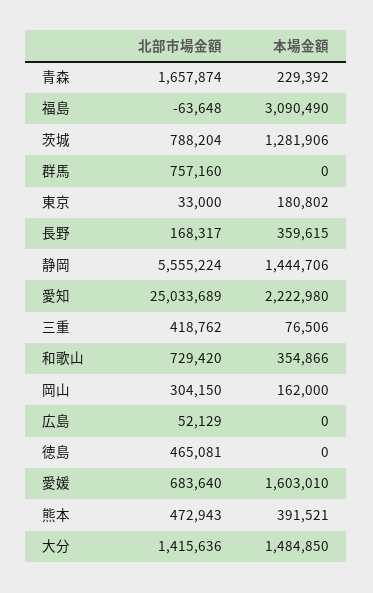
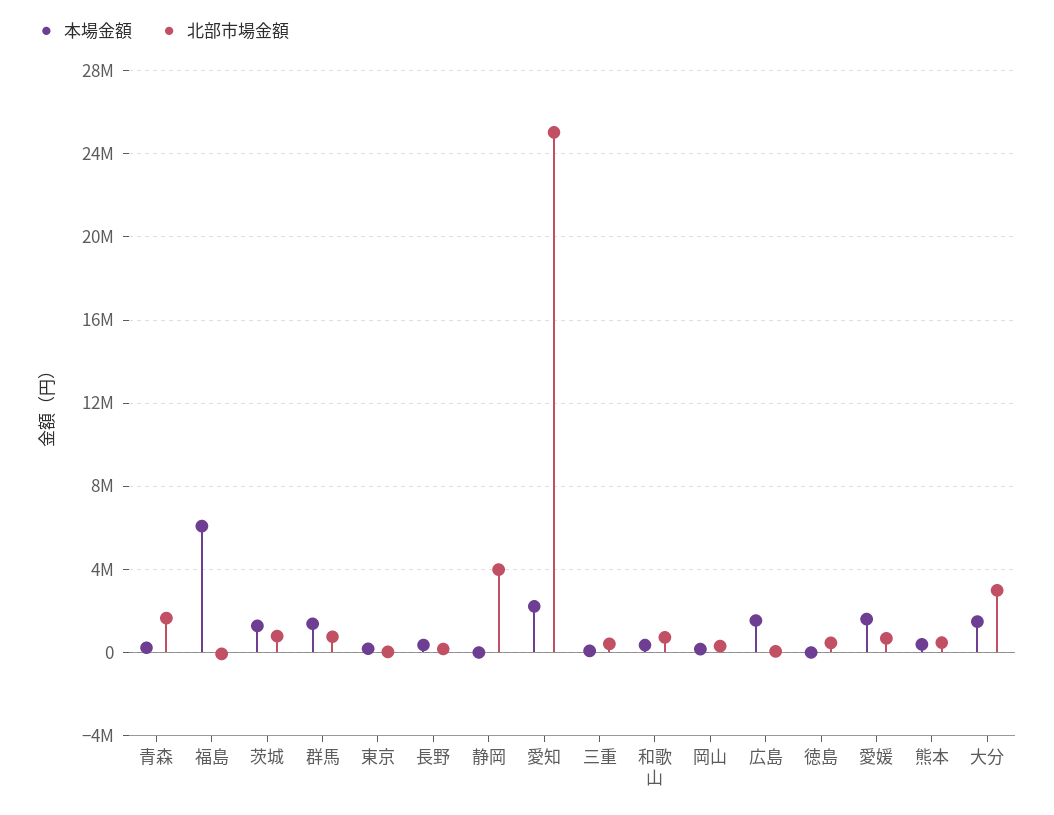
  {
    "北部市場金額": {
      "青森": 1657874,
      "福島": -63648,
      "茨城": 788204,
      "群馬": 757160,
      "東京": 33000,
      "長野": 168317,
-     "静岡": 5555224,
+     "静岡": 4000000,
      "愛知": 25033689,
      "三重": 418762,
      "和歌山": 729420,
      "岡山": 304150,
      "広島": 52129,
      "徳島": 465081,
      "愛媛": 683640,
      "熊本": 472943,
-     "大分": 1415636
+     "大分": 3000000
    },
    "本場金額": {
      "青森": 229392,
-     "福島": 3090490,
+     "福島": 6000000,
      "茨城": 1281906,
-     "群馬": 0,
+     "群馬": 1500000,
      "東京": 180802,
      "長野": 359615,
-     "静岡": 1444706,
+     "静岡": 0,
      "愛知": 2222980,
      "三重": 76506,
      "和歌山": 354866,
      "岡山": 162000,
-     "広島": 0,
+     "広島": 1500000,
      "徳島": 0,
      "愛媛": 1603010,
      "熊本": 391521,
      "大分": 1484850
    }
  }

